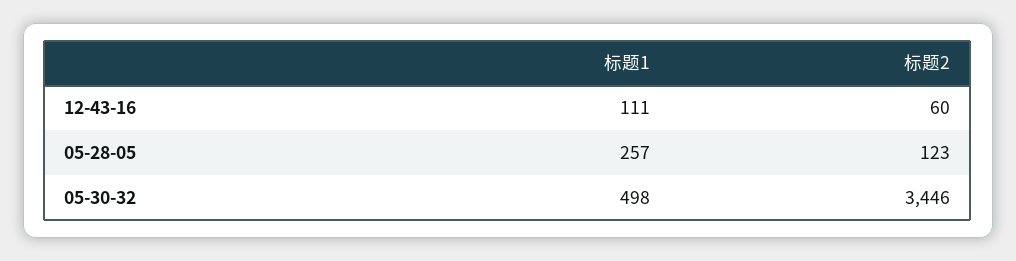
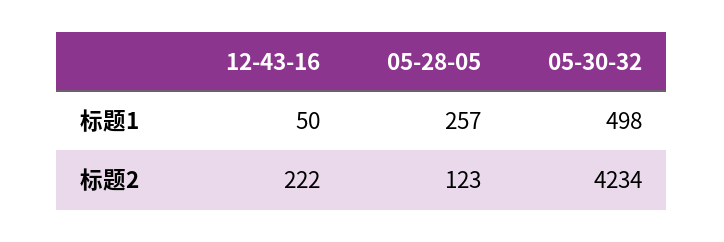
  {
    "标题1": {
-     "12-43-16": 111,
+     "12-43-16": 50,
      "05-28-05": 257,
      "05-30-32": 498
    },
    "标题2": {
-     "12-43-16": 60,
+     "12-43-16": 222,
      "05-28-05": 123,
-     "05-30-32": 3446
+     "05-30-32": 4234
    }
  }

